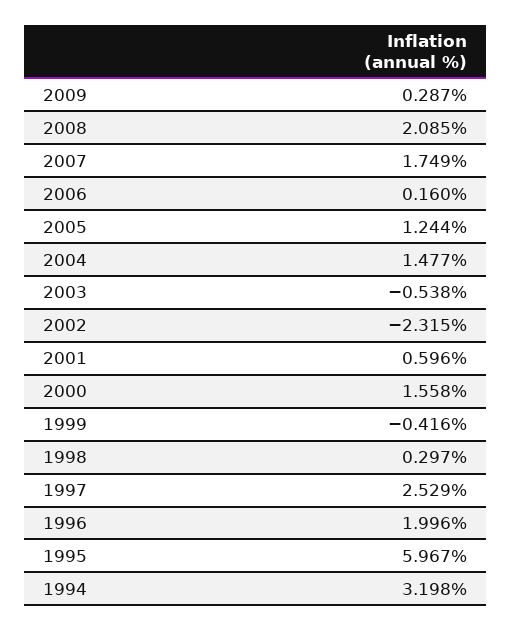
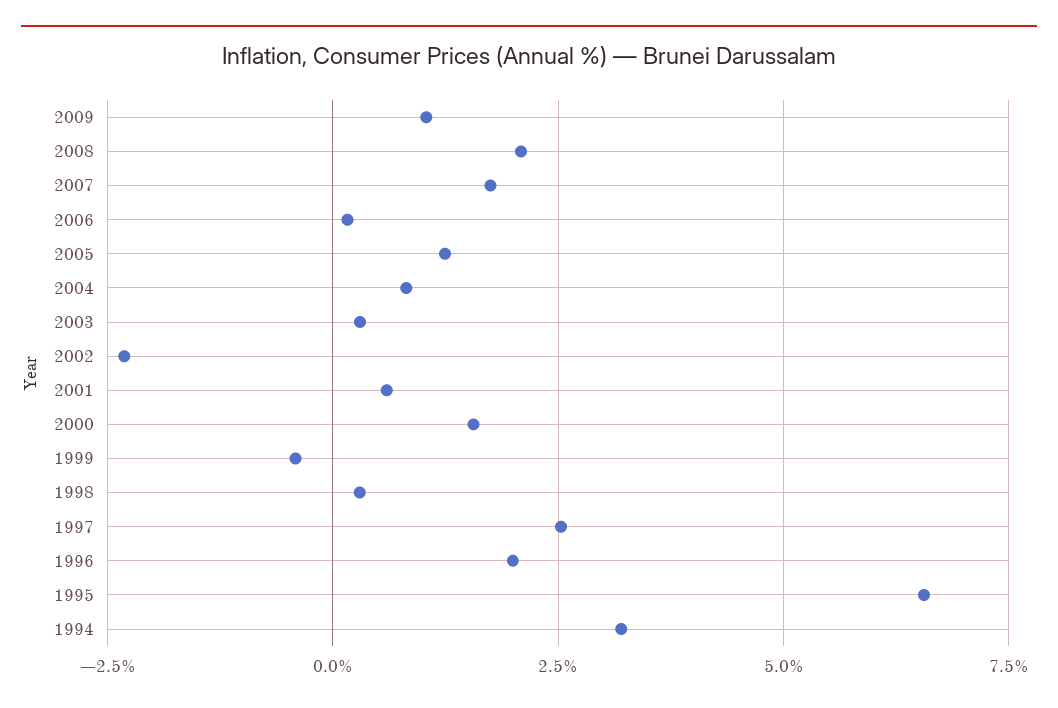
  {
-   "2009": 0.287,
+   "2009": 1,
    "2008": 2.085,
    "2007": 1.749,
    "2006": 0.16,
    "2005": 1.244,
-   "2004": 1.477,
+   "2004": 0.75,
-   "2003": -0.538,
+   "2003": 0.25,
    "2002": -2.315,
    "2001": 0.596,
    "2000": 1.558,
    "1999": -0.416,
    "1998": 0.297,
    "1997": 2.529,
    "1996": 1.996,
-   "1995": 5.967,
+   "1995": 6.5,
    "1994": 3.198
  }

